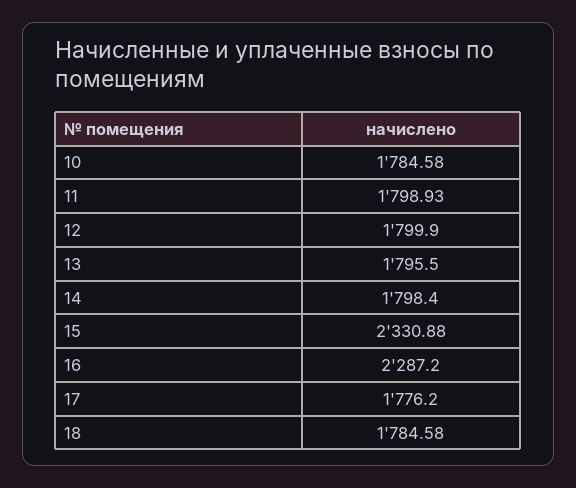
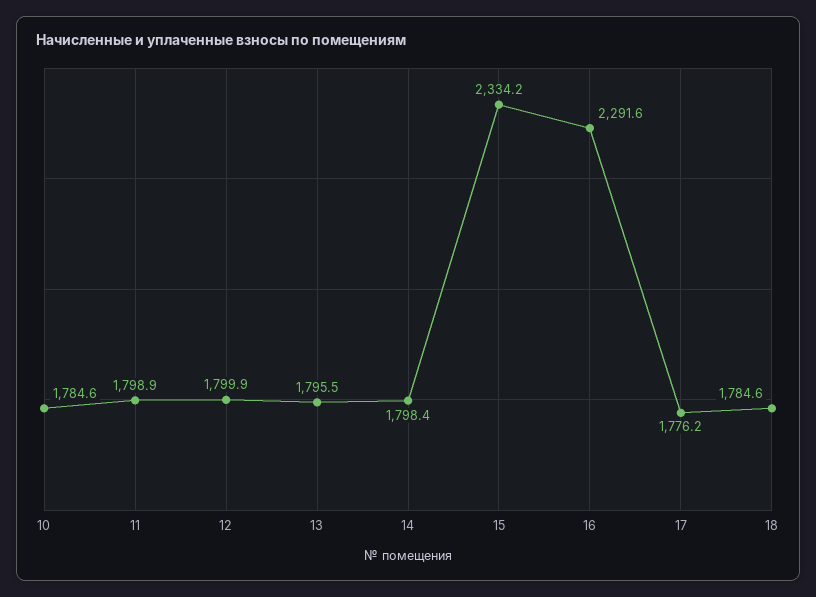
  {
    "10": 1784.58,
    "11": 1798.93,
    "12": 1799.9,
    "13": 1795.5,
    "14": 1798.4,
-   "15": 2330.88,
+   "15": 2334.2,
-   "16": 2287.2,
+   "16": 2291.6,
    "17": 1776.2,
    "18": 1784.58
  }

